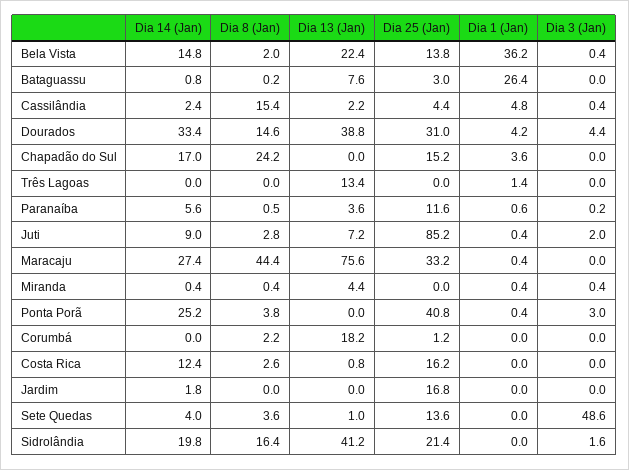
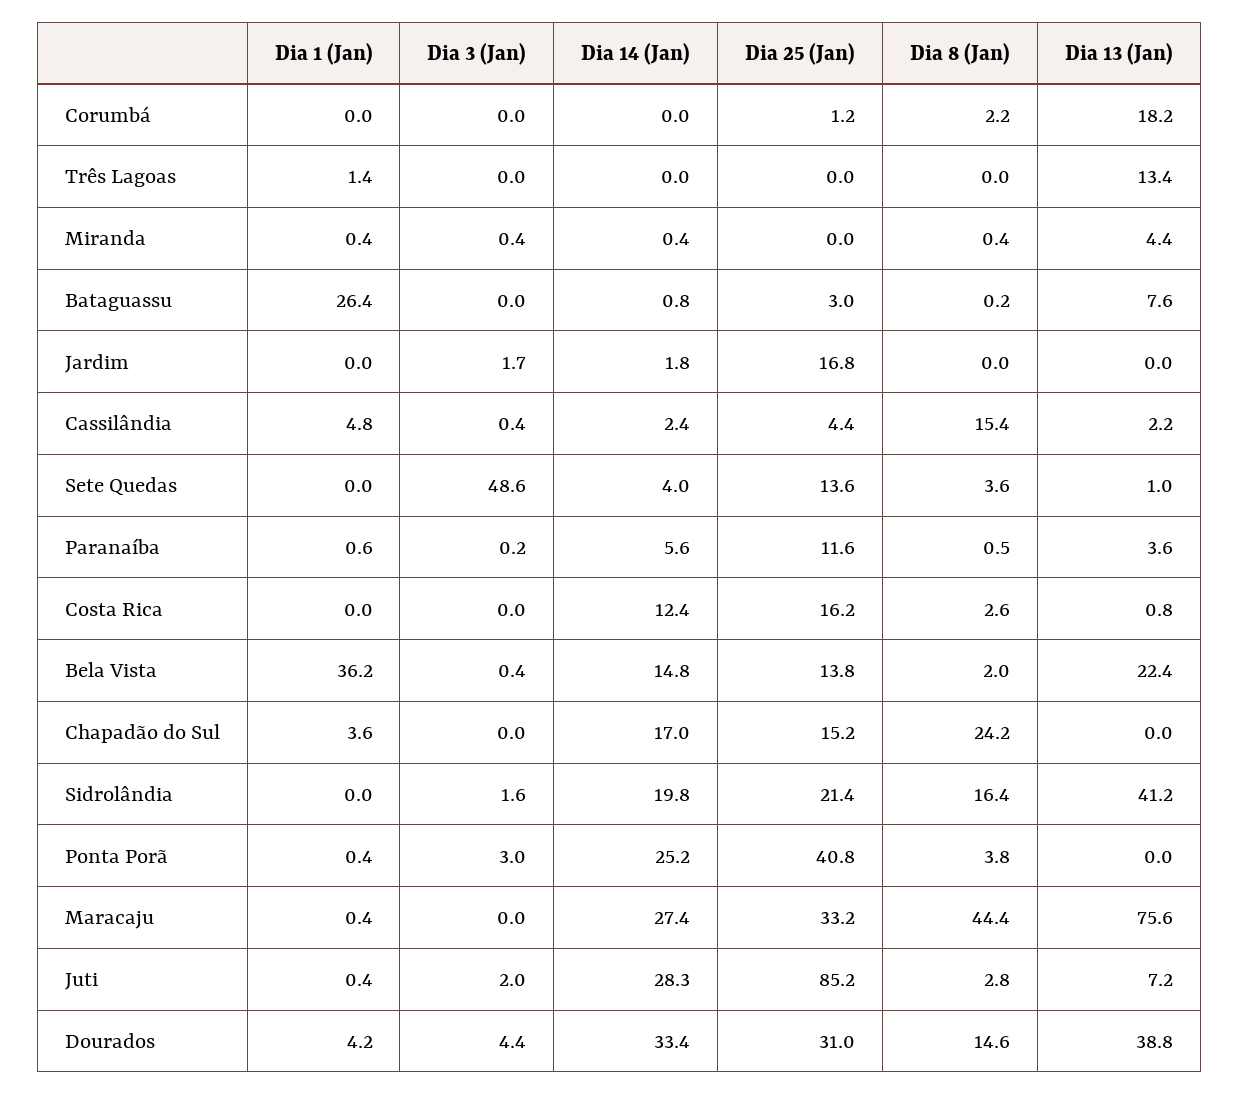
  {
    "Dia 14 (Jan)": {
      "Bela Vista": 14.8,
      "Bataguassu": 0.8,
      "Cassilândia": 2.4,
      "Dourados": 33.4,
      "Chapadão do Sul": 17,
      "Três Lagoas": 0,
      "Paranaíba": 5.6,
-     "Juti": 9,
+     "Juti": 28.3,
      "Maracaju": 27.4,
      "Miranda": 0.4,
      "Ponta Porã": 25.2,
      "Corumbá": 0,
      "Costa Rica": 12.4,
      "Jardim": 1.8,
      "Sete Quedas": 4,
      "Sidrolândia": 19.8
    },
    "Dia 8 (Jan)": {
      "Bela Vista": 2,
      "Bataguassu": 0.2,
      "Cassilândia": 15.4,
      "Dourados": 14.6,
      "Chapadão do Sul": 24.2,
      "Três Lagoas": 0,
      "Paranaíba": 0.5,
      "Juti": 2.8,
      "Maracaju": 44.4,
      "Miranda": 0.4,
      "Ponta Porã": 3.8,
      "Corumbá": 2.2,
      "Costa Rica": 2.6,
      "Jardim": 0,
      "Sete Quedas": 3.6,
      "Sidrolândia": 16.4
    },
    "Dia 13 (Jan)": {
      "Bela Vista": 22.4,
      "Bataguassu": 7.6,
      "Cassilândia": 2.2,
      "Dourados": 38.8,
      "Chapadão do Sul": 0,
      "Três Lagoas": 13.4,
      "Paranaíba": 3.6,
      "Juti": 7.2,
      "Maracaju": 75.6,
      "Miranda": 4.4,
      "Ponta Porã": 0,
      "Corumbá": 18.2,
      "Costa Rica": 0.8,
      "Jardim": 0,
      "Sete Quedas": 1,
      "Sidrolândia": 41.2
    },
    "Dia 25 (Jan)": {
      "Bela Vista": 13.8,
      "Bataguassu": 3,
      "Cassilândia": 4.4,
      "Dourados": 31,
      "Chapadão do Sul": 15.2,
      "Três Lagoas": 0,
      "Paranaíba": 11.6,
      "Juti": 85.2,
      "Maracaju": 33.2,
      "Miranda": 0,
      "Ponta Porã": 40.8,
      "Corumbá": 1.2,
      "Costa Rica": 16.2,
      "Jardim": 16.8,
      "Sete Quedas": 13.6,
      "Sidrolândia": 21.4
    },
    "Dia 1 (Jan)": {
      "Bela Vista": 36.2,
      "Bataguassu": 26.4,
      "Cassilândia": 4.8,
      "Dourados": 4.2,
      "Chapadão do Sul": 3.6,
      "Três Lagoas": 1.4,
      "Paranaíba": 0.6,
      "Juti": 0.4,
      "Maracaju": 0.4,
      "Miranda": 0.4,
      "Ponta Porã": 0.4,
      "Corumbá": 0,
      "Costa Rica": 0,
      "Jardim": 0,
      "Sete Quedas": 0,
      "Sidrolândia": 0
    },
    "Dia 3 (Jan)": {
      "Bela Vista": 0.4,
      "Bataguassu": 0,
      "Cassilândia": 0.4,
      "Dourados": 4.4,
      "Chapadão do Sul": 0,
      "Três Lagoas": 0,
      "Paranaíba": 0.2,
      "Juti": 2,
      "Maracaju": 0,
      "Miranda": 0.4,
      "Ponta Porã": 3,
      "Corumbá": 0,
      "Costa Rica": 0,
-     "Jardim": 0,
+     "Jardim": 1.7,
      "Sete Quedas": 48.6,
      "Sidrolândia": 1.6
    }
  }

